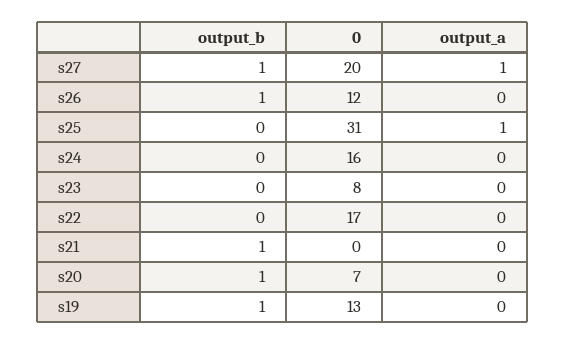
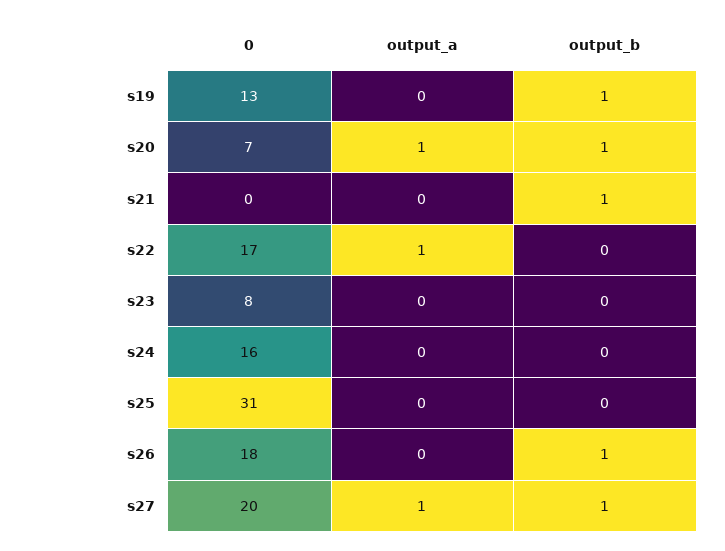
  {
    "output_b": {
      "s27": 1,
      "s26": 1,
      "s25": 0,
      "s24": 0,
      "s23": 0,
      "s22": 0,
      "s21": 1,
      "s20": 1,
      "s19": 1
    },
    "0": {
      "s27": 20,
-     "s26": 12,
+     "s26": 18,
      "s25": 31,
      "s24": 16,
      "s23": 8,
      "s22": 17,
      "s21": 0,
      "s20": 7,
      "s19": 13
    },
    "output_a": {
      "s27": 1,
      "s26": 0,
-     "s25": 1,
+     "s25": 0,
      "s24": 0,
      "s23": 0,
-     "s22": 0,
+     "s22": 1,
      "s21": 0,
-     "s20": 0,
+     "s20": 1,
      "s19": 0
    }
  }

